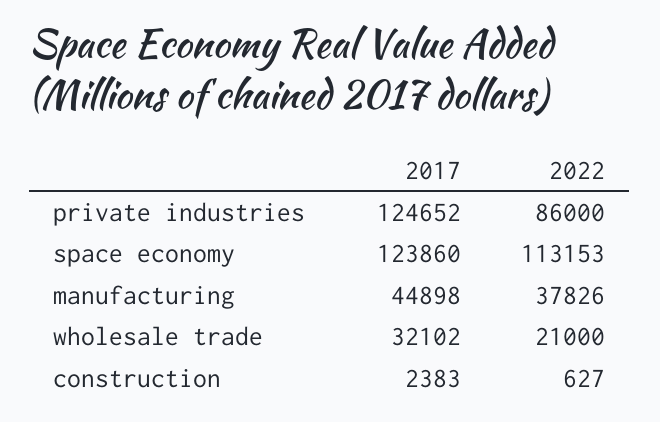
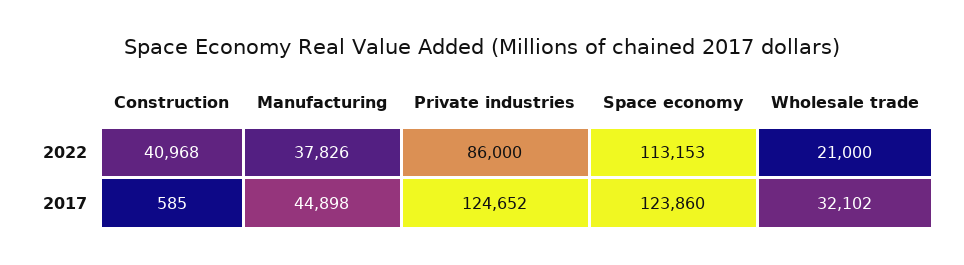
  {
    "2017": {
      "private industries": 124652,
      "space economy": 123860,
      "manufacturing": 44898,
      "wholesale trade": 32102,
-     "construction": 2383
+     "construction": 585
    },
    "2022": {
      "private industries": 86000,
      "space economy": 113153,
      "manufacturing": 37826,
      "wholesale trade": 21000,
-     "construction": 627
+     "construction": 40968
    }
  }

